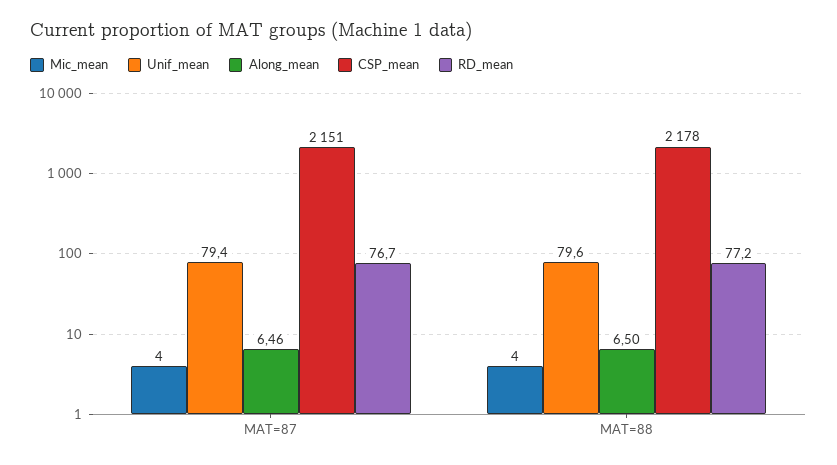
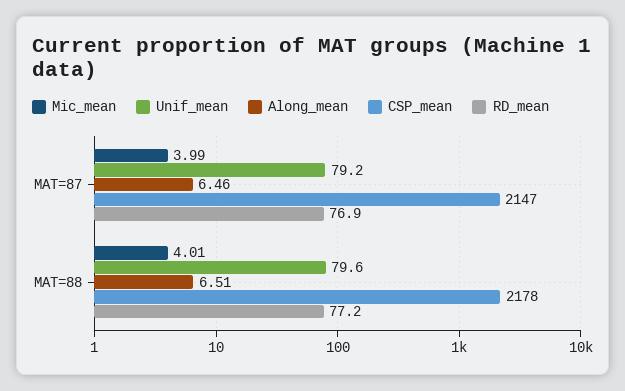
  {
    "Mic_mean": {
-     "MAT=87": 4,
+     "MAT=87": 3.99,
-     "MAT=88": 4
+     "MAT=88": 4.01
    },
    "Unif_mean": {
-     "MAT=87": 79.4,
+     "MAT=87": 79.2,
      "MAT=88": 79.6
    },
    "Along_mean": {
      "MAT=87": 6.46,
-     "MAT=88": 6.5
+     "MAT=88": 6.51
    },
    "CSP_mean": {
-     "MAT=87": 2151,
+     "MAT=87": 2147,
      "MAT=88": 2178
    },
    "RD_mean": {
-     "MAT=87": 76.7,
+     "MAT=87": 76.9,
      "MAT=88": 77.2
    }
  }

